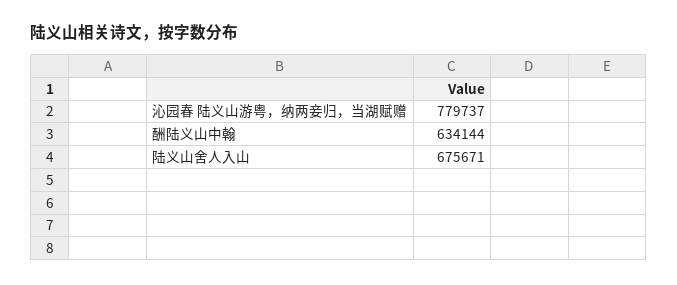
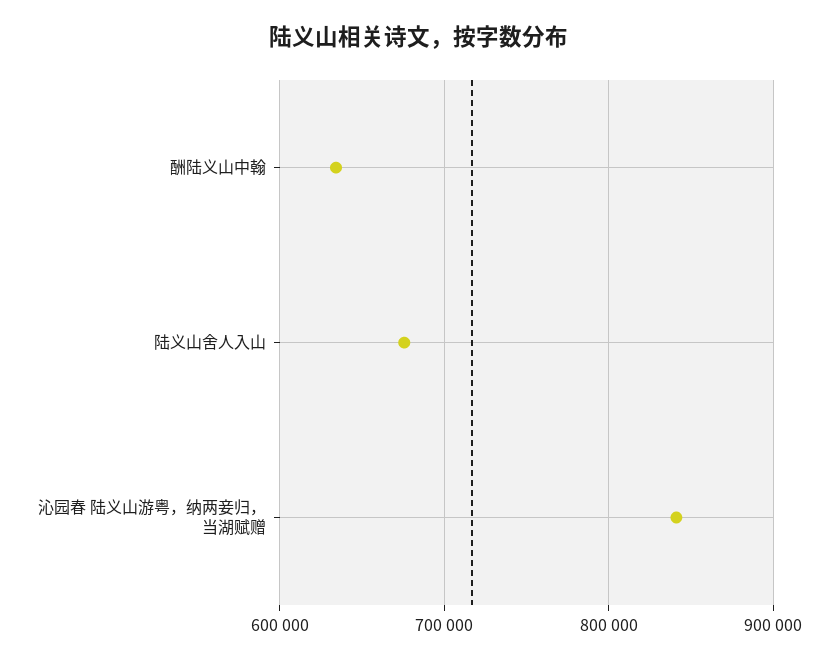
  {
-   "沁园春 陆义山游粤，纳两妾归，当湖赋赠": 779737,
+   "沁园春 陆义山游粤，纳两妾归，当湖赋赠": 840000,
    "酬陆义山中翰": 634144,
    "陆义山舍人入山": 675671
  }

